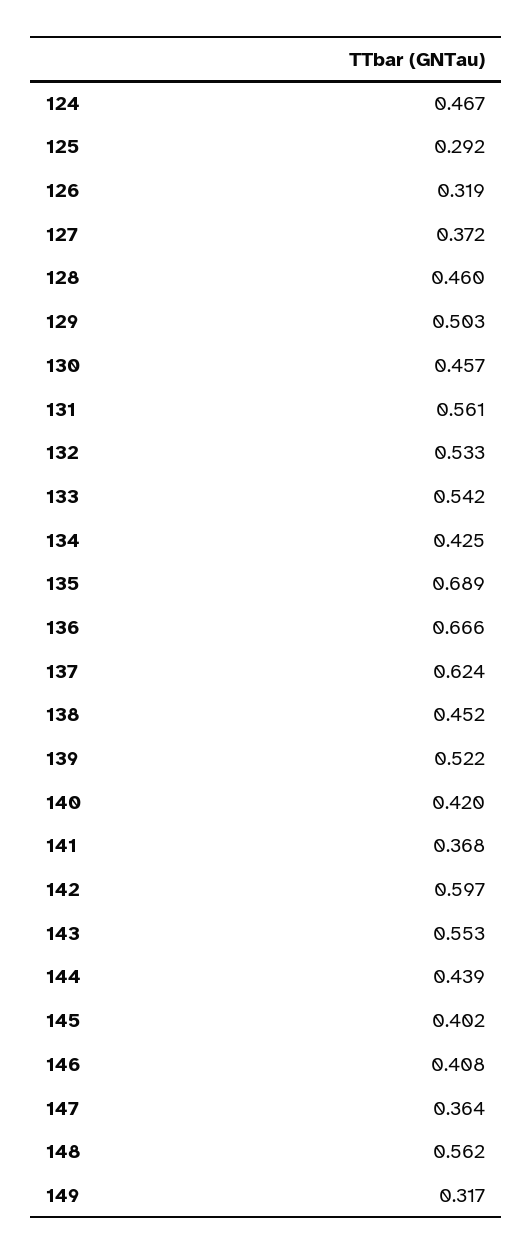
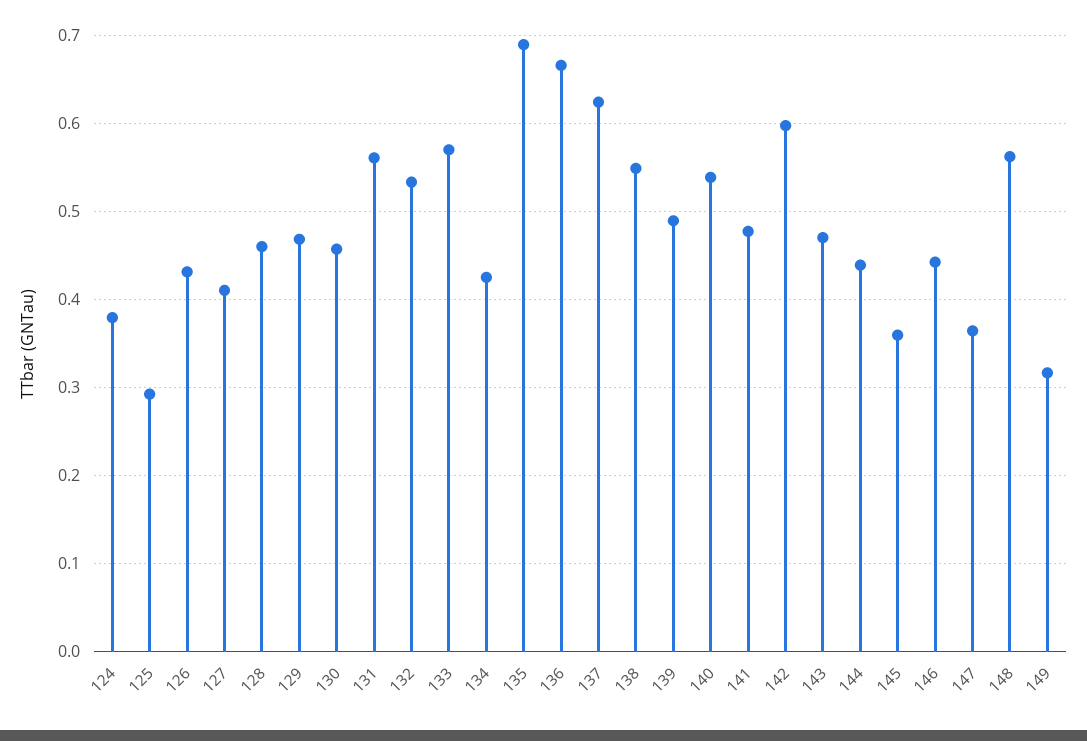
  {
-   "124": 0.467,
+   "124": 0.38,
    "125": 0.292,
-   "126": 0.319,
+   "126": 0.43,
-   "127": 0.372,
+   "127": 0.41,
    "128": 0.46,
-   "129": 0.503,
+   "129": 0.47,
    "130": 0.457,
    "131": 0.561,
    "132": 0.533,
-   "133": 0.542,
+   "133": 0.57,
    "134": 0.425,
    "135": 0.689,
    "136": 0.666,
    "137": 0.624,
-   "138": 0.452,
+   "138": 0.55,
-   "139": 0.522,
+   "139": 0.49,
-   "140": 0.42,
+   "140": 0.54,
-   "141": 0.368,
+   "141": 0.48,
    "142": 0.597,
-   "143": 0.553,
+   "143": 0.47,
    "144": 0.439,
-   "145": 0.402,
+   "145": 0.36,
-   "146": 0.408,
+   "146": 0.44,
    "147": 0.364,
    "148": 0.562,
    "149": 0.317
  }

